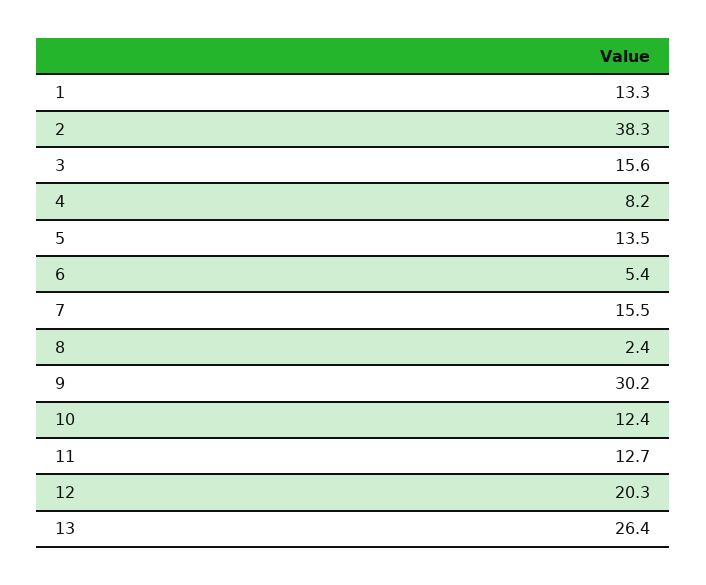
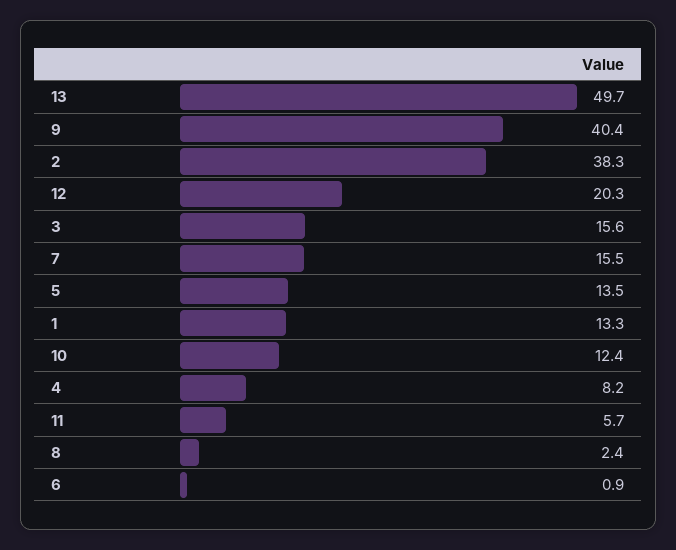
  {
    "1": 13.3,
    "2": 38.3,
    "3": 15.6,
    "4": 8.2,
    "5": 13.5,
-   "6": 5.4,
+   "6": 0.9,
    "7": 15.5,
    "8": 2.4,
-   "9": 30.2,
+   "9": 40.4,
    "10": 12.4,
-   "11": 12.7,
+   "11": 5.7,
    "12": 20.3,
-   "13": 26.4
+   "13": 49.7
  }

